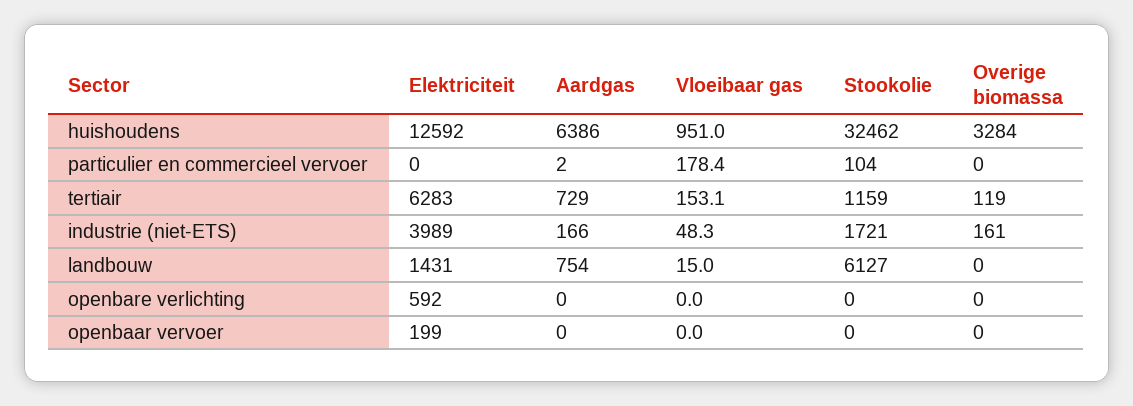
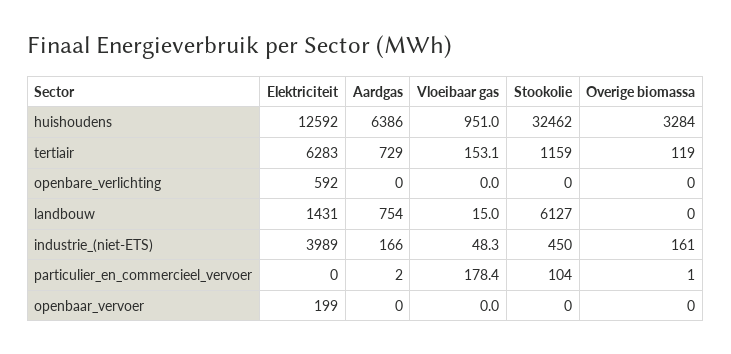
  {
    "Elektriciteit": {
      "huishoudens": 12592,
      "particulier en commercieel vervoer": 0,
      "tertiair": 6283,
      "industrie (niet-ETS)": 3989,
      "landbouw": 1431,
      "openbare verlichting": 592,
      "openbaar vervoer": 199
    },
    "Aardgas": {
      "huishoudens": 6386,
      "particulier en commercieel vervoer": 2,
      "tertiair": 729,
      "industrie (niet-ETS)": 166,
      "landbouw": 754,
      "openbare verlichting": 0,
      "openbaar vervoer": 0
    },
    "Vloeibaar gas": {
      "huishoudens": 951,
      "particulier en commercieel vervoer": 178.4,
      "tertiair": 153.1,
      "industrie (niet-ETS)": 48.3,
      "landbouw": 15,
      "openbare verlichting": 0,
      "openbaar vervoer": 0
    },
    "Stookolie": {
      "huishoudens": 32462,
      "particulier en commercieel vervoer": 104,
      "tertiair": 1159,
-     "industrie (niet-ETS)": 1721,
+     "industrie (niet-ETS)": 450,
      "landbouw": 6127,
      "openbare verlichting": 0,
      "openbaar vervoer": 0
    },
    "Overige biomassa": {
      "huishoudens": 3284,
-     "particulier en commercieel vervoer": 0,
+     "particulier en commercieel vervoer": 1,
      "tertiair": 119,
      "industrie (niet-ETS)": 161,
      "landbouw": 0,
      "openbare verlichting": 0,
      "openbaar vervoer": 0
    }
  }

